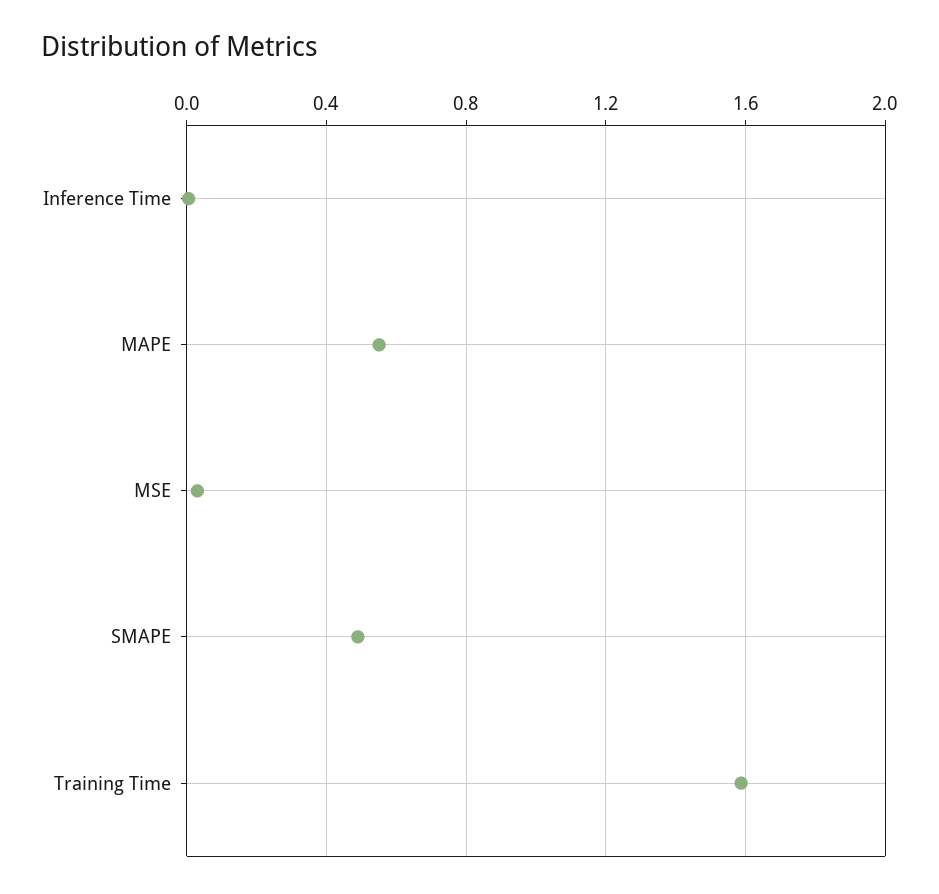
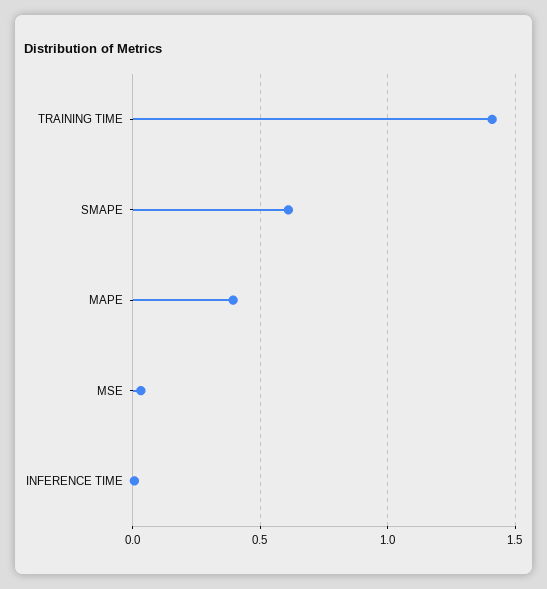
  {
    "Inference Time": 0,
-   "MAPE": 0.55,
+   "MAPE": 0.4,
    "MSE": 0.05,
-   "SMAPE": 0.5,
+   "SMAPE": 0.6,
-   "Training Time": 1.6
+   "Training Time": 1.4
  }

